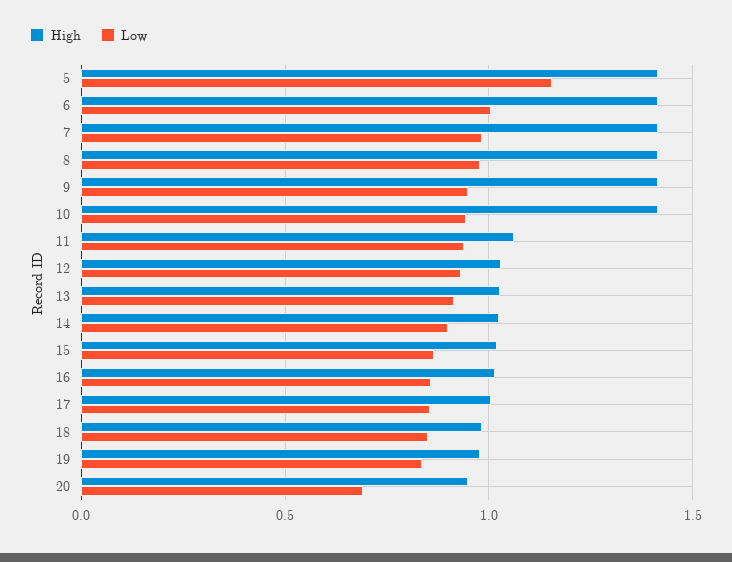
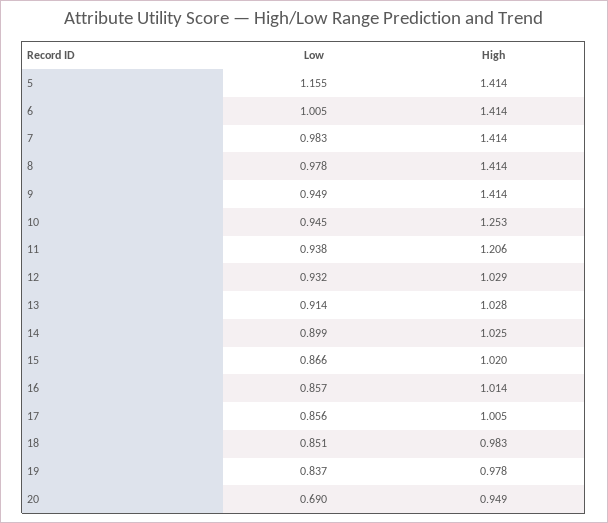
  {
    "High": {
      "5": 1.414,
      "6": 1.414,
      "7": 1.414,
      "8": 1.414,
      "9": 1.414,
-     "10": 1.4,
+     "10": 1.253,
-     "11": 1.05,
+     "11": 1.206,
      "12": 1.029,
      "13": 1.028,
      "14": 1.025,
      "15": 1.02,
      "16": 1.014,
      "17": 1.005,
      "18": 0.983,
      "19": 0.978,
      "20": 0.949
    },
    "Low": {
      "5": 1.155,
      "6": 1.005,
      "7": 0.983,
      "8": 0.978,
      "9": 0.949,
      "10": 0.945,
      "11": 0.938,
      "12": 0.932,
      "13": 0.914,
      "14": 0.899,
      "15": 0.866,
      "16": 0.857,
      "17": 0.856,
      "18": 0.851,
      "19": 0.837,
      "20": 0.69
    }
  }

